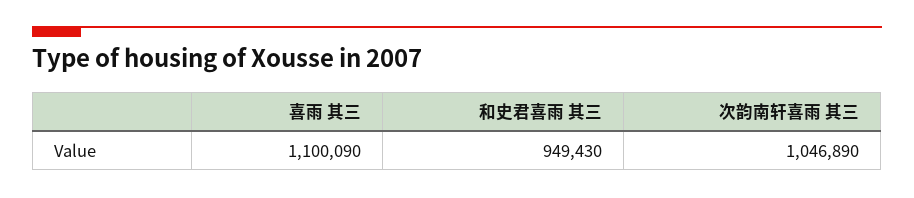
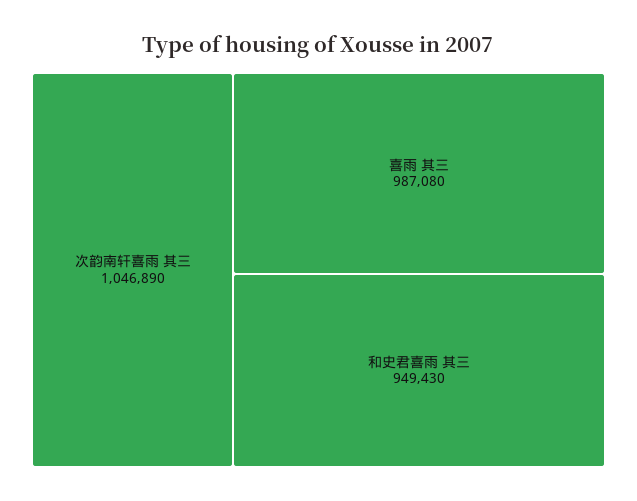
  {
-   "喜雨 其三": 1100090,
+   "喜雨 其三": 987080,
    "和史君喜雨 其三": 949430,
    "次韵南轩喜雨 其三": 1046890
  }

